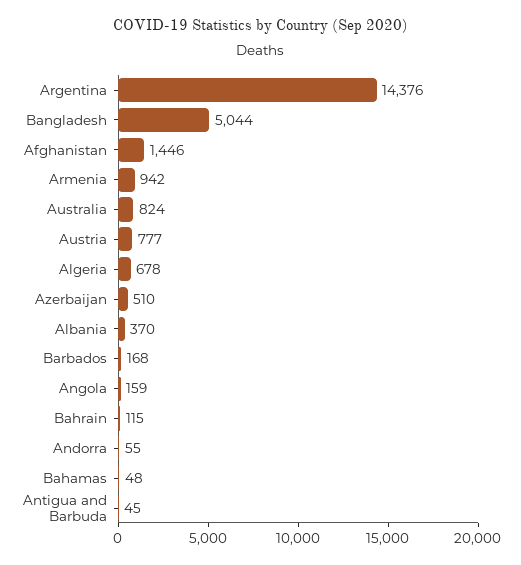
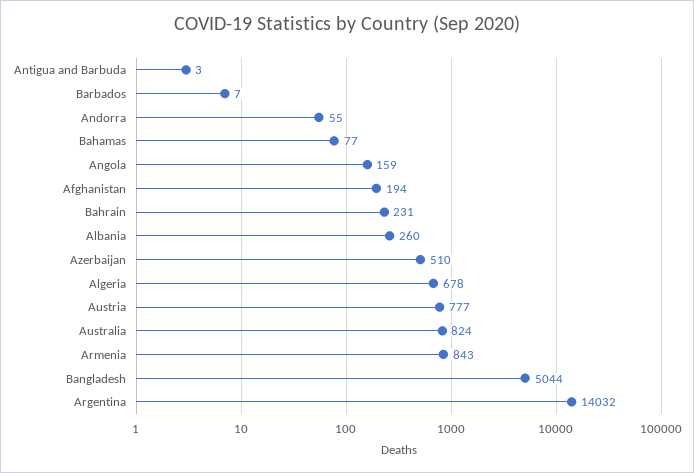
  {
-   "Argentina": 14376,
+   "Argentina": 14032,
    "Bangladesh": 5044,
-   "Afghanistan": 1446,
+   "Afghanistan": 194,
-   "Armenia": 942,
+   "Armenia": 843,
    "Australia": 824,
    "Austria": 777,
    "Algeria": 678,
    "Azerbaijan": 510,
-   "Albania": 370,
+   "Albania": 260,
-   "Barbados": 168,
+   "Barbados": 7,
    "Angola": 159,
-   "Bahrain": 115,
+   "Bahrain": 231,
    "Andorra": 55,
-   "Bahamas": 48,
+   "Bahamas": 77,
-   "Antigua and Barbuda": 45
+   "Antigua and Barbuda": 3
  }

